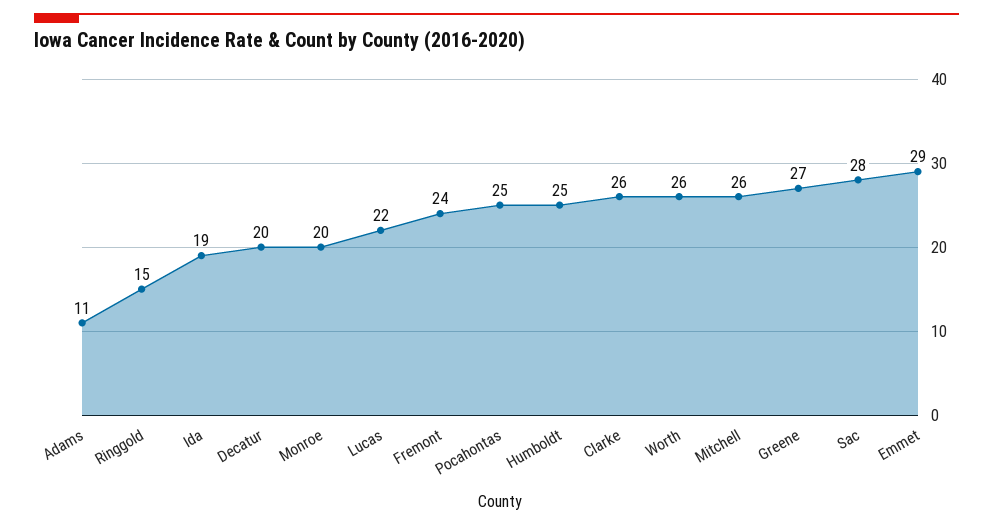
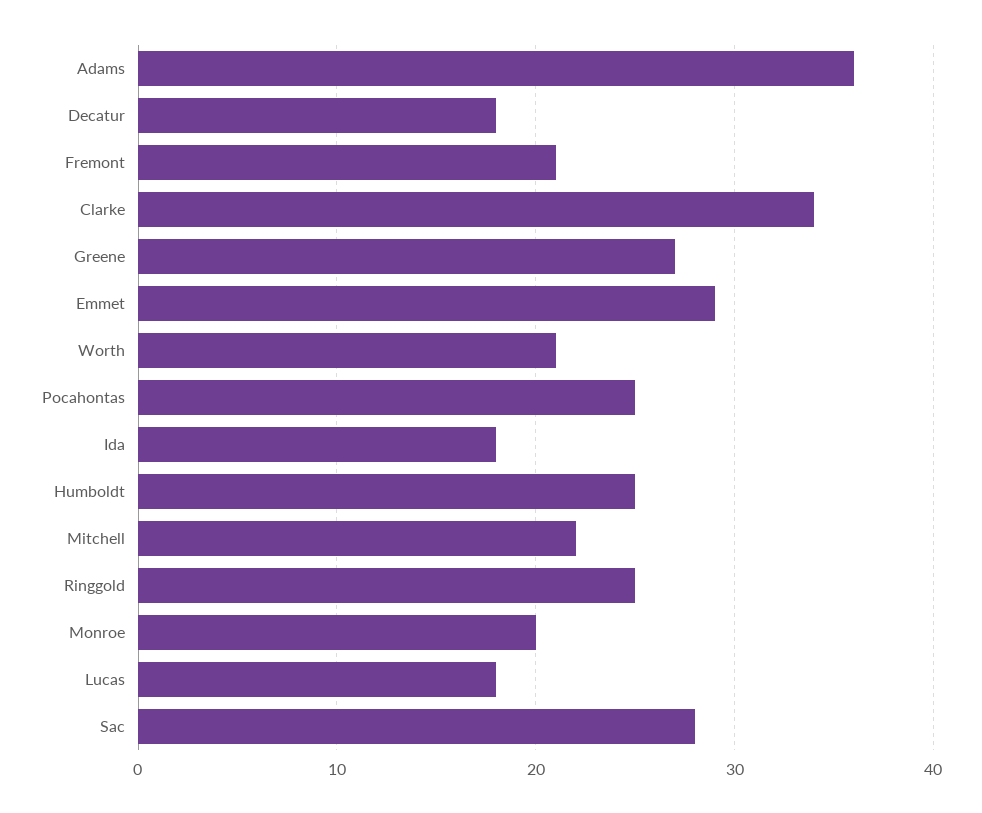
  {
-   "Adams": 11,
+   "Adams": 36,
-   "Ringgold": 15,
+   "Ringgold": 25,
-   "Ida": 19,
+   "Ida": 18,
-   "Decatur": 20,
+   "Decatur": 18,
    "Monroe": 20,
-   "Lucas": 22,
+   "Lucas": 18,
-   "Fremont": 24,
+   "Fremont": 21,
    "Pocahontas": 25,
    "Humboldt": 25,
-   "Clarke": 26,
+   "Clarke": 34,
-   "Worth": 26,
+   "Worth": 21,
-   "Mitchell": 26,
+   "Mitchell": 22,
    "Greene": 27,
    "Sac": 28,
    "Emmet": 29
  }

